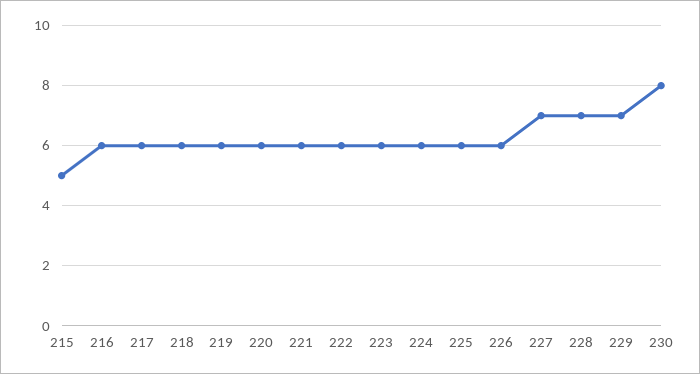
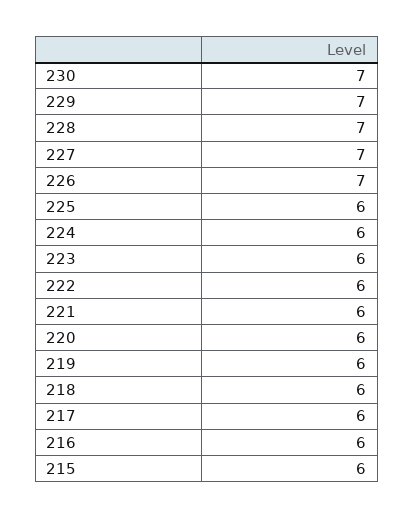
  {
-   "215": 5,
+   "215": 6,
    "216": 6,
    "217": 6,
    "218": 6,
    "219": 6,
    "220": 6,
    "221": 6,
    "222": 6,
    "223": 6,
    "224": 6,
    "225": 6,
-   "226": 6,
+   "226": 7,
    "227": 7,
    "228": 7,
    "229": 7,
-   "230": 8
+   "230": 7
  }

